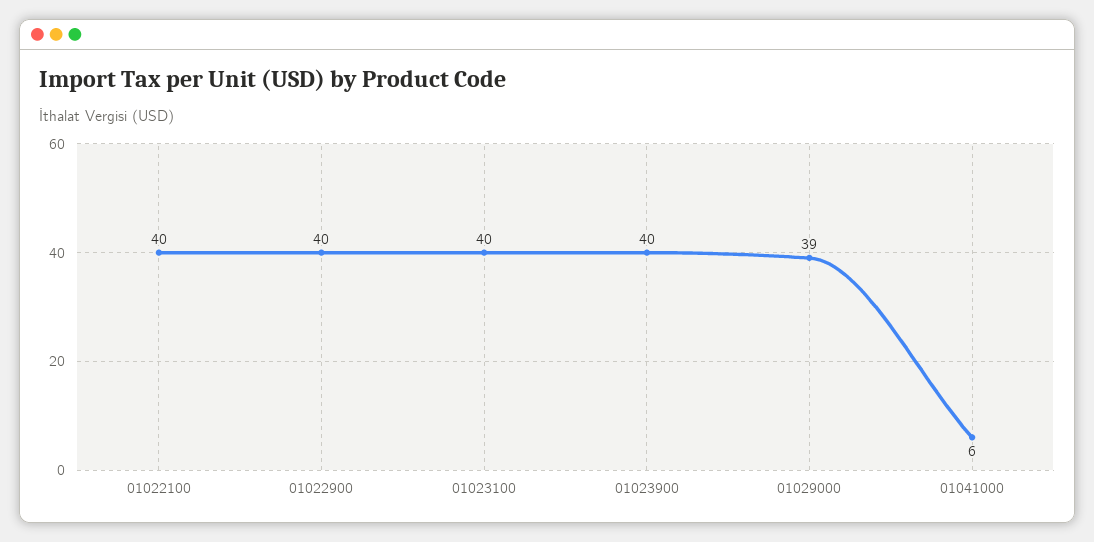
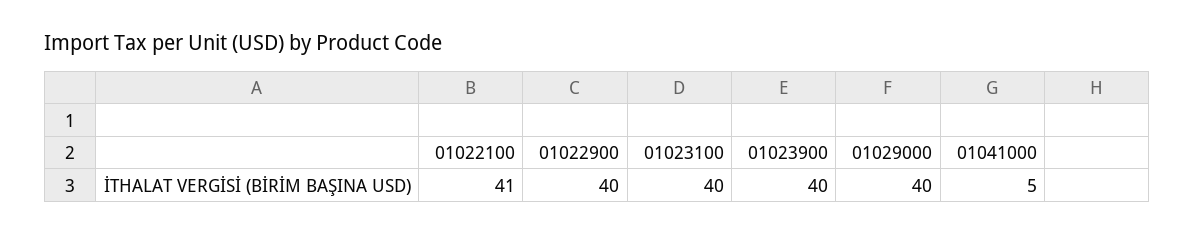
  {
-   "01022100": 40,
+   "01022100": 41,
    "01022900": 40,
    "01023100": 40,
    "01023900": 40,
-   "01029000": 39,
+   "01029000": 40,
-   "01041000": 6
+   "01041000": 5
  }

